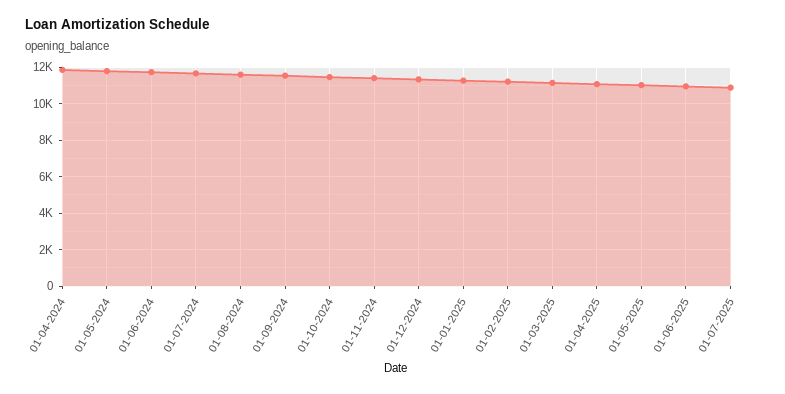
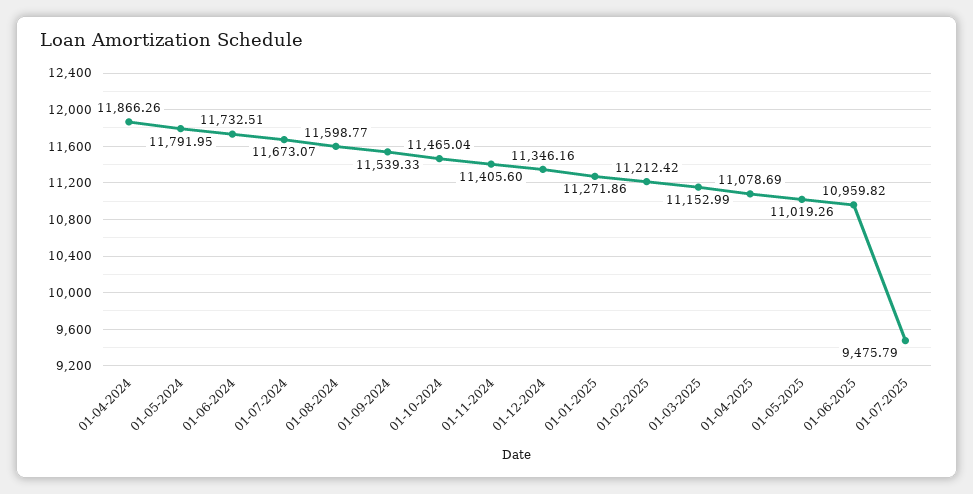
  {
    "01-04-2024": 11866.26,
    "01-05-2024": 11791.95,
    "01-06-2024": 11732.51,
    "01-07-2024": 11673.07,
    "01-08-2024": 11598.77,
    "01-09-2024": 11539.33,
    "01-10-2024": 11465.04,
    "01-11-2024": 11405.6,
    "01-12-2024": 11346.16,
    "01-01-2025": 11271.86,
    "01-02-2025": 11212.42,
    "01-03-2025": 11152.99,
    "01-04-2025": 11078.69,
    "01-05-2025": 11019.26,
    "01-06-2025": 10959.82,
-   "01-07-2025": 11000
+   "01-07-2025": 9475.79
  }

